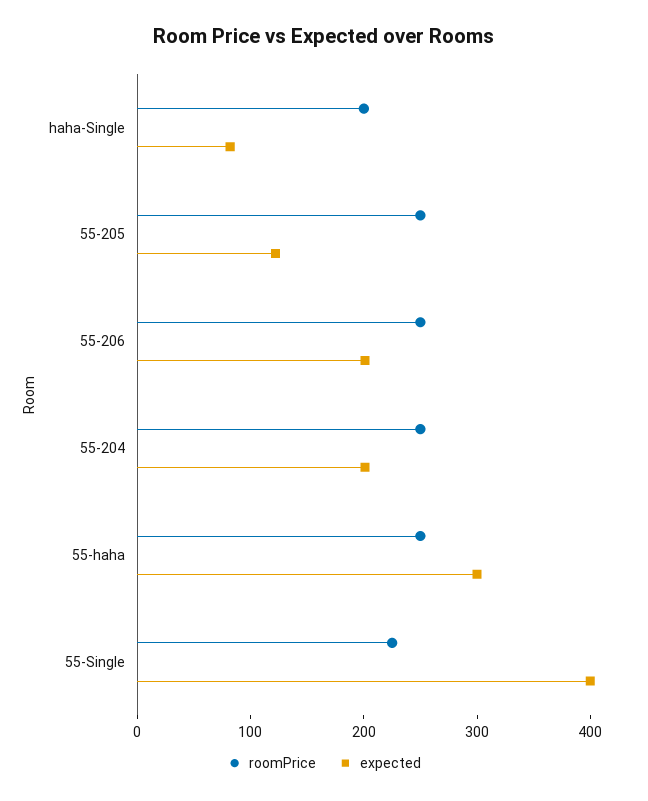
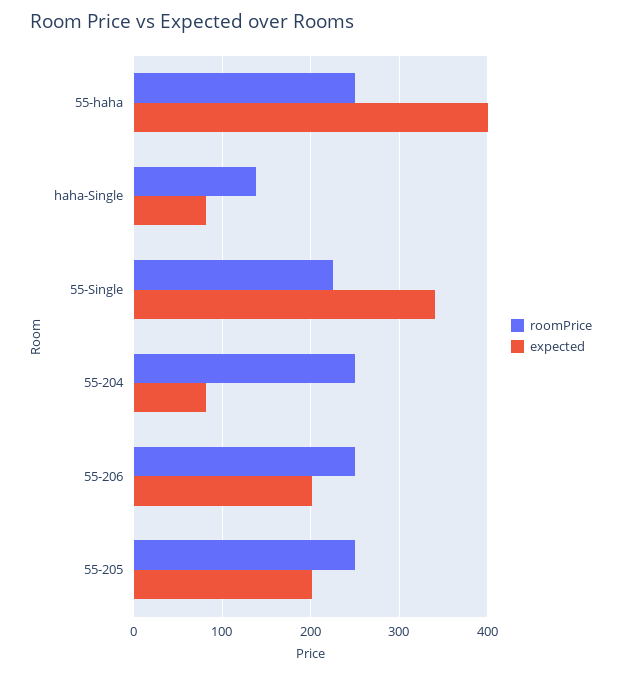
  {
    "roomPrice": {
-     "haha-Single": 200,
+     "haha-Single": 140,
      "55-205": 250,
      "55-206": 250,
      "55-204": 250,
      "55-haha": 250,
      "55-Single": 230
    },
    "expected": {
      "haha-Single": 80,
-     "55-205": 120,
+     "55-205": 200,
      "55-206": 200,
-     "55-204": 200,
+     "55-204": 80,
-     "55-haha": 300,
+     "55-haha": 400,
-     "55-Single": 400
+     "55-Single": 340
    }
  }

